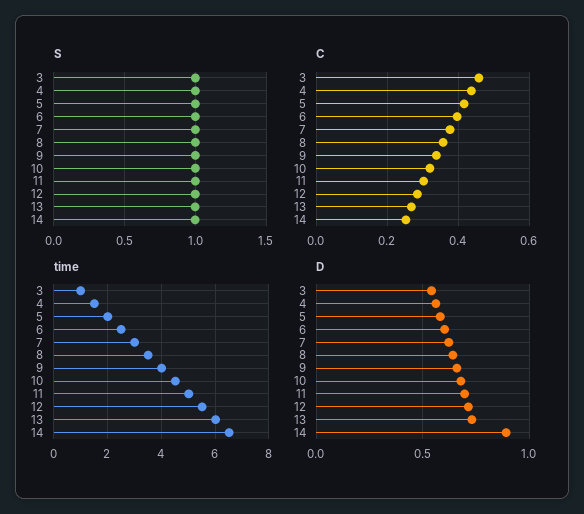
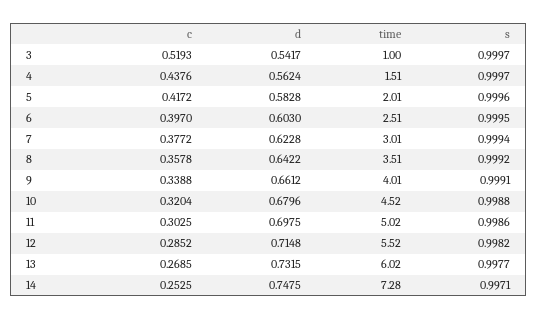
  {
    "S": {
      "3": 0.9997,
      "4": 0.9997,
      "5": 0.9996,
      "6": 0.9995,
      "7": 0.9994,
      "8": 0.9992,
      "9": 0.9991,
      "10": 0.9988,
      "11": 0.9986,
      "12": 0.9982,
      "13": 0.9977,
      "14": 0.9971
    },
    "C": {
-     "3": 0.46,
+     "3": 0.5193,
      "4": 0.4376,
      "5": 0.4172,
      "6": 0.397,
      "7": 0.3772,
      "8": 0.3578,
      "9": 0.3388,
      "10": 0.3204,
      "11": 0.3025,
      "12": 0.2852,
      "13": 0.2685,
      "14": 0.2525
    },
    "time": {
      "3": 1,
      "4": 1.51,
      "5": 2.01,
      "6": 2.51,
      "7": 3.01,
      "8": 3.51,
      "9": 4.01,
      "10": 4.52,
      "11": 5.02,
      "12": 5.52,
      "13": 6.02,
-     "14": 6.5
+     "14": 7.28
    },
    "D": {
      "3": 0.5417,
      "4": 0.5624,
      "5": 0.5828,
      "6": 0.603,
      "7": 0.6228,
      "8": 0.6422,
      "9": 0.6612,
      "10": 0.6796,
      "11": 0.6975,
      "12": 0.7148,
      "13": 0.7315,
-     "14": 0.9
+     "14": 0.7475
    }
  }

